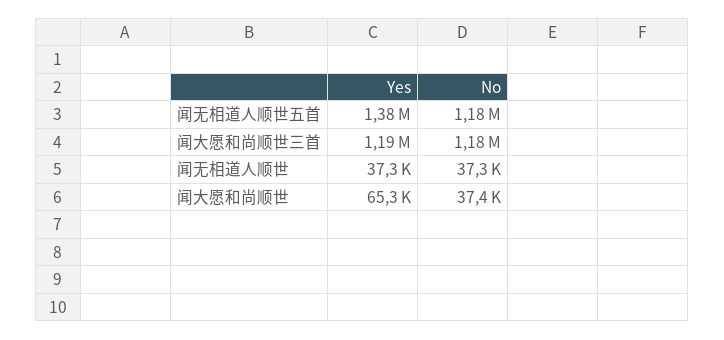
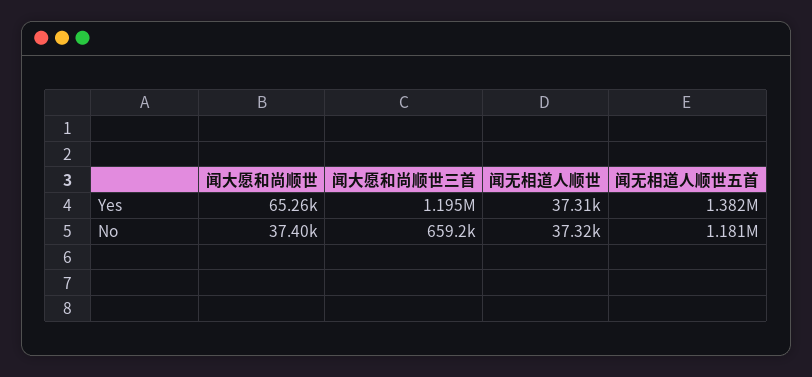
  {
    "Yes": {
      "闻无相道人顺世五首": 1382000,
      "闻大愿和尚顺世三首": 1195000,
      "闻无相道人顺世": 37310,
      "闻大愿和尚顺世": 65260
    },
    "No": {
      "闻无相道人顺世五首": 1181000,
-     "闻大愿和尚顺世三首": 1180000,
+     "闻大愿和尚顺世三首": 659200,
      "闻无相道人顺世": 37320,
      "闻大愿和尚顺世": 37400
    }
  }

